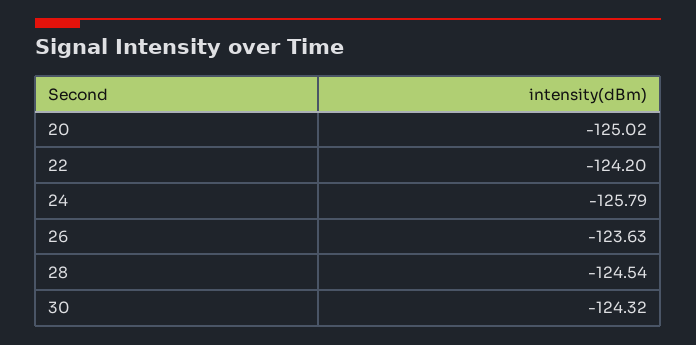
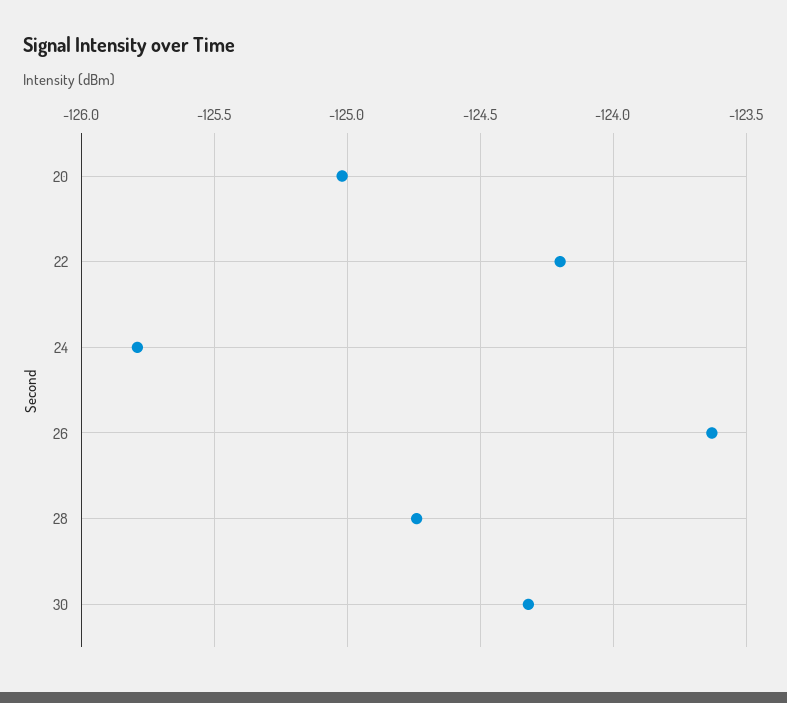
  {
    "20": -125.02,
    "22": -124.2,
    "24": -125.79,
    "26": -123.63,
-   "28": -124.54,
+   "28": -124.75,
    "30": -124.32
  }

